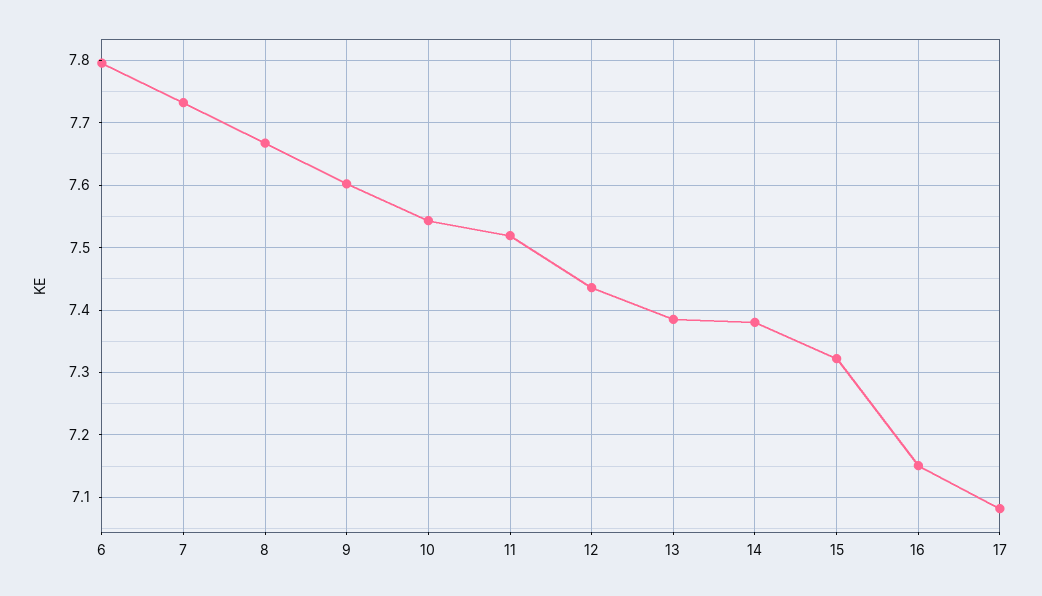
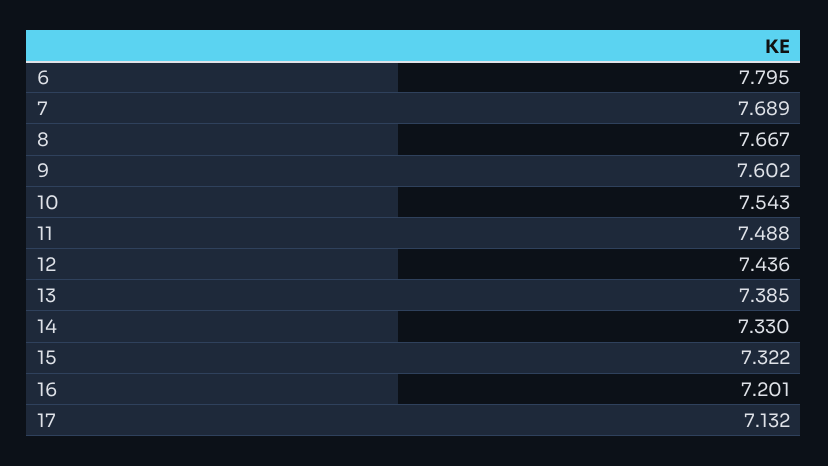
  {
    "6": 7.795,
-   "7": 7.73,
+   "7": 7.689,
    "8": 7.667,
    "9": 7.602,
    "10": 7.543,
-   "11": 7.52,
+   "11": 7.488,
    "12": 7.436,
    "13": 7.385,
-   "14": 7.38,
+   "14": 7.33,
    "15": 7.322,
-   "16": 7.15,
+   "16": 7.201,
-   "17": 7.08
+   "17": 7.132
  }

